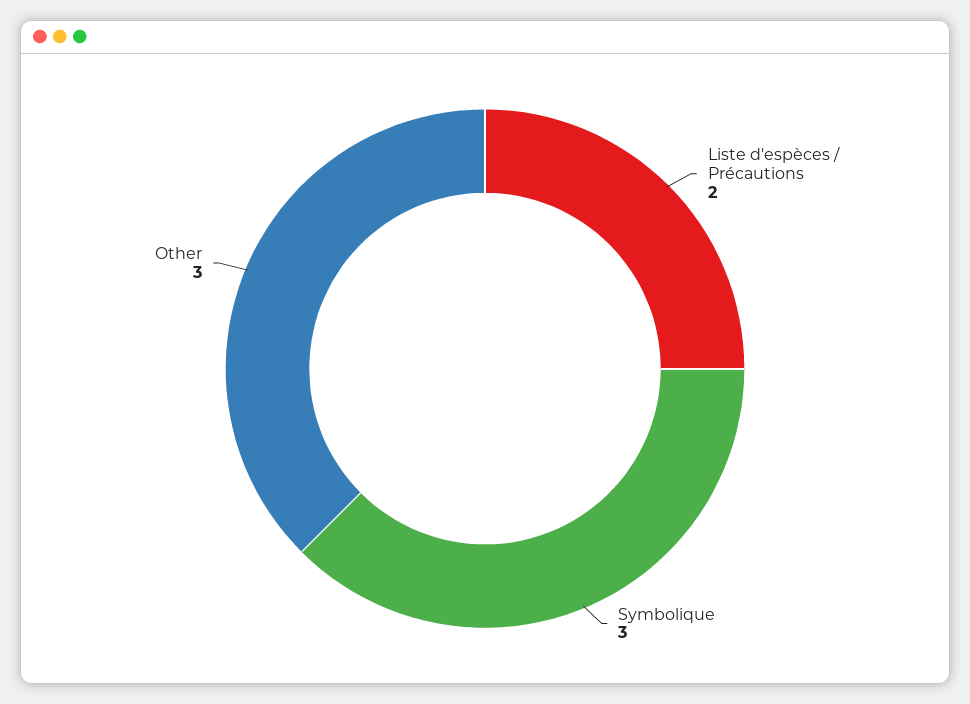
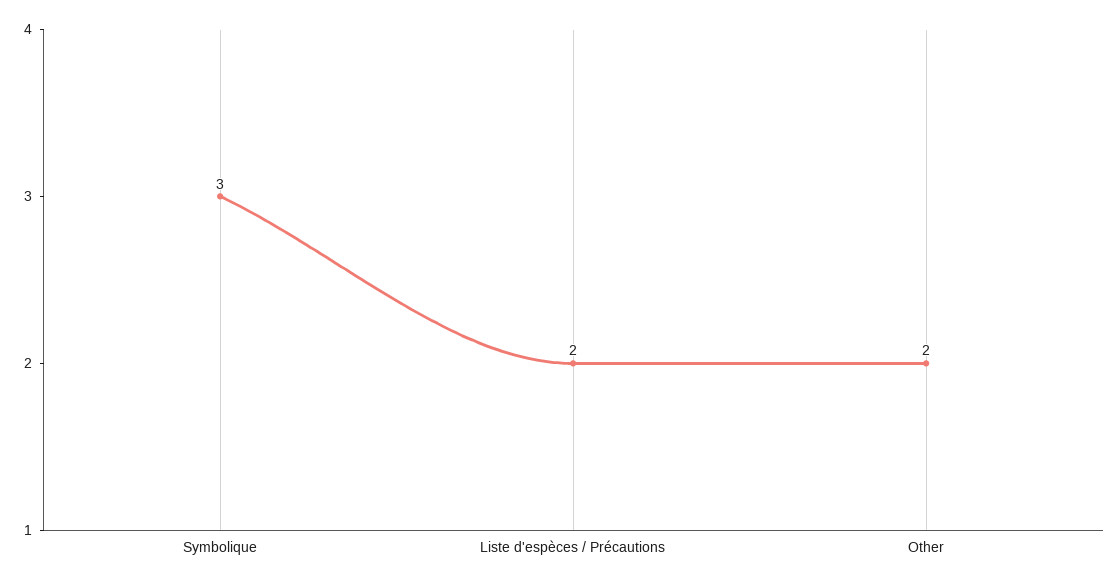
  {
    "Liste d'espèces / Précautions": 2,
    "Symbolique": 3,
-   "Other": 3
+   "Other": 2
  }

